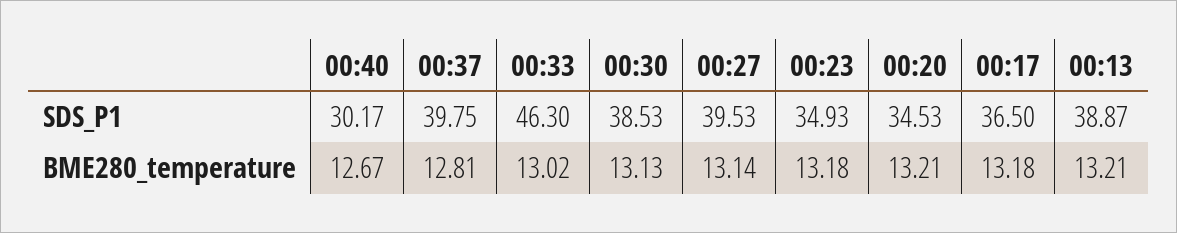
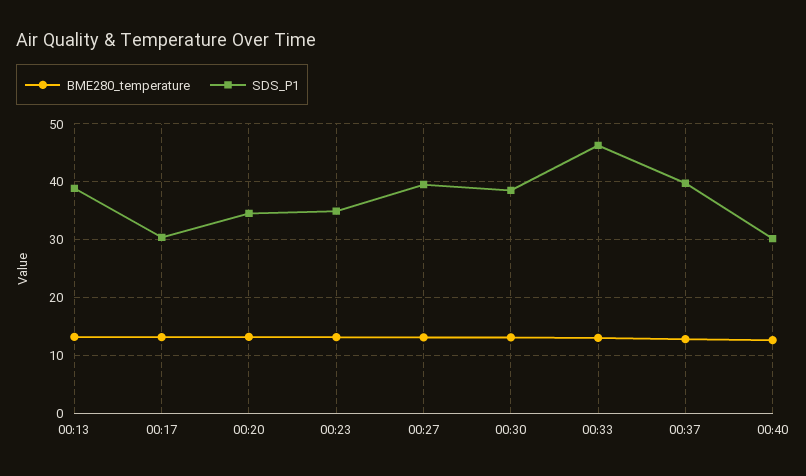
  {
    "SDS_P1": {
      "00:40": 30.17,
      "00:37": 39.75,
      "00:33": 46.3,
      "00:30": 38.53,
      "00:27": 39.53,
      "00:23": 34.93,
      "00:20": 34.53,
-     "00:17": 36.5,
+     "00:17": 30,
      "00:13": 38.87
    },
    "BME280_temperature": {
      "00:40": 12.67,
      "00:37": 12.81,
      "00:33": 13.02,
      "00:30": 13.13,
      "00:27": 13.14,
      "00:23": 13.18,
      "00:20": 13.21,
      "00:17": 13.18,
      "00:13": 13.21
    }
  }

